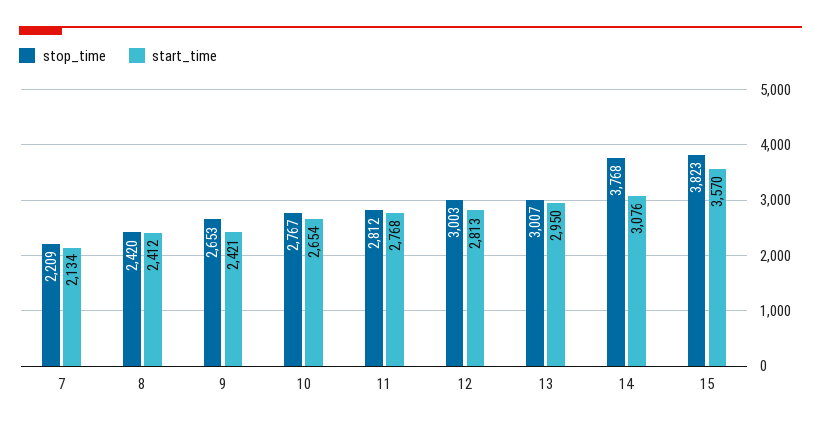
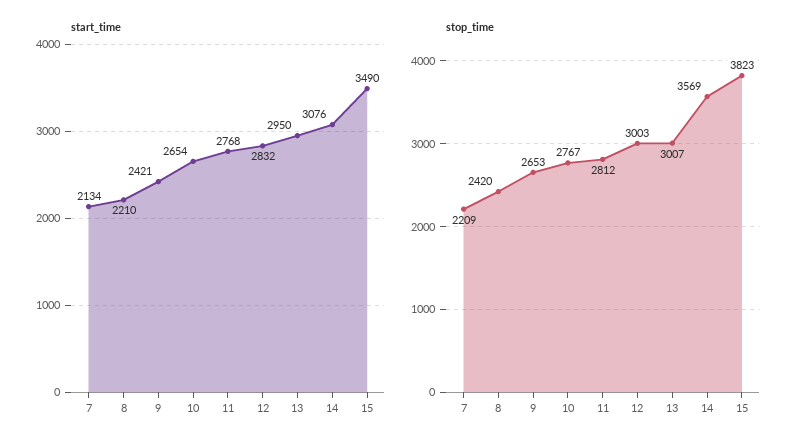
  {
    "stop_time": {
      "7": 2209,
      "8": 2420,
      "9": 2653,
      "10": 2767,
      "11": 2812,
      "12": 3003,
      "13": 3007,
-     "14": 3768,
+     "14": 3569,
      "15": 3823
    },
    "start_time": {
      "7": 2134,
-     "8": 2412,
+     "8": 2210,
      "9": 2421,
      "10": 2654,
      "11": 2768,
-     "12": 2813,
+     "12": 2832,
      "13": 2950,
      "14": 3076,
-     "15": 3570
+     "15": 3490
    }
  }

